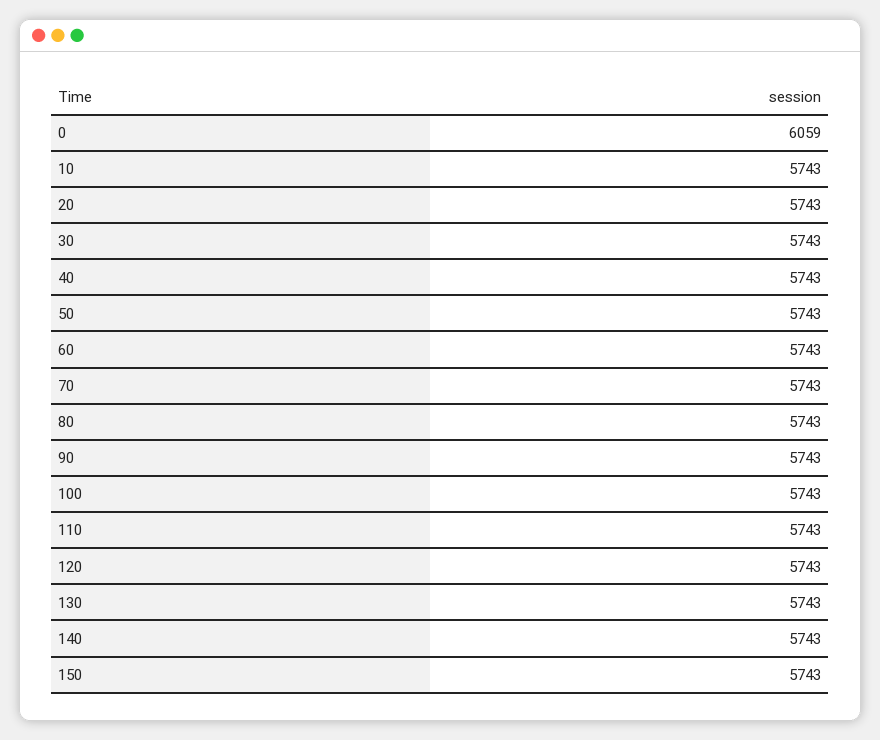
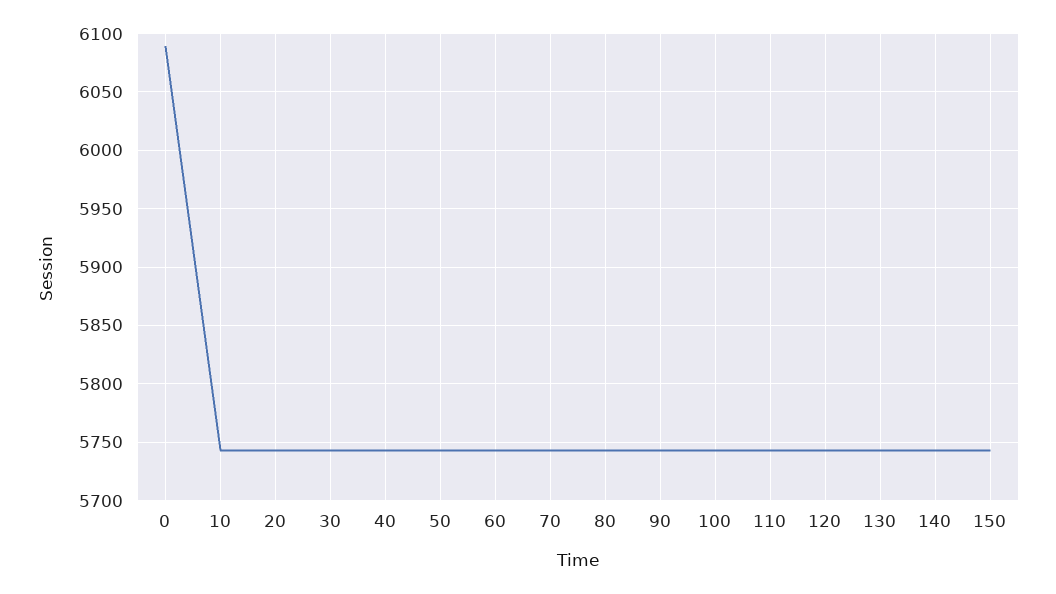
  {
-   "0": 6059,
+   "0": 6090,
    "10": 5743,
    "20": 5743,
    "30": 5743,
    "40": 5743,
    "50": 5743,
    "60": 5743,
    "70": 5743,
    "80": 5743,
    "90": 5743,
    "100": 5743,
    "110": 5743,
    "120": 5743,
    "130": 5743,
    "140": 5743,
    "150": 5743
  }

